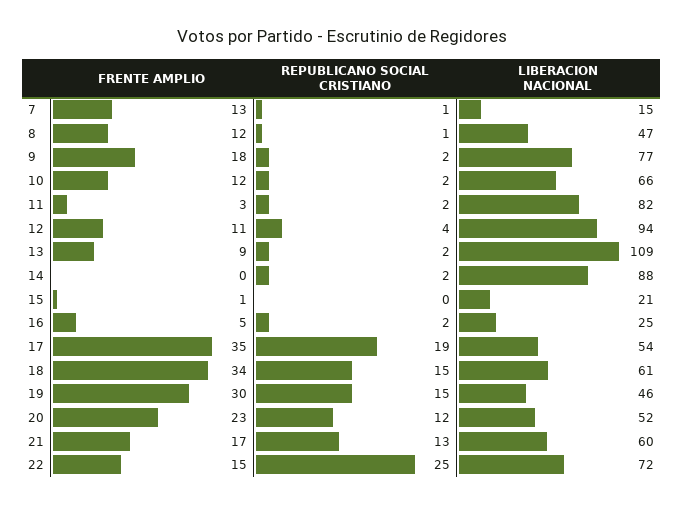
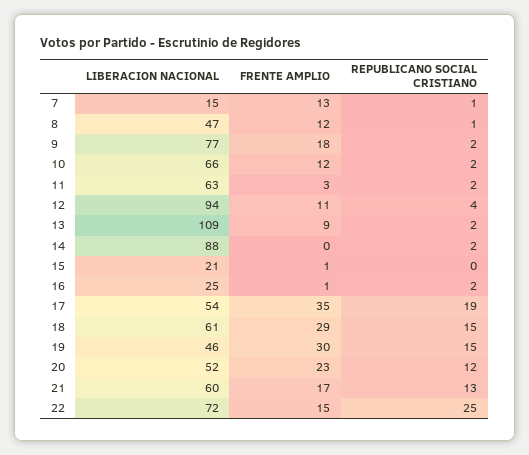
  {
    "FRENTE AMPLIO": {
      "7": 13,
      "8": 12,
      "9": 18,
      "10": 12,
      "11": 3,
      "12": 11,
      "13": 9,
      "14": 0,
      "15": 1,
-     "16": 5,
+     "16": 1,
      "17": 35,
-     "18": 34,
+     "18": 29,
      "19": 30,
      "20": 23,
      "21": 17,
      "22": 15
    },
    "REPUBLICANO SOCIAL CRISTIANO": {
      "7": 1,
      "8": 1,
      "9": 2,
      "10": 2,
      "11": 2,
      "12": 4,
      "13": 2,
      "14": 2,
      "15": 0,
      "16": 2,
      "17": 19,
      "18": 15,
      "19": 15,
      "20": 12,
      "21": 13,
      "22": 25
    },
    "LIBERACION NACIONAL": {
      "7": 15,
      "8": 47,
      "9": 77,
      "10": 66,
-     "11": 82,
+     "11": 63,
      "12": 94,
      "13": 109,
      "14": 88,
      "15": 21,
      "16": 25,
      "17": 54,
      "18": 61,
      "19": 46,
      "20": 52,
      "21": 60,
      "22": 72
    }
  }

